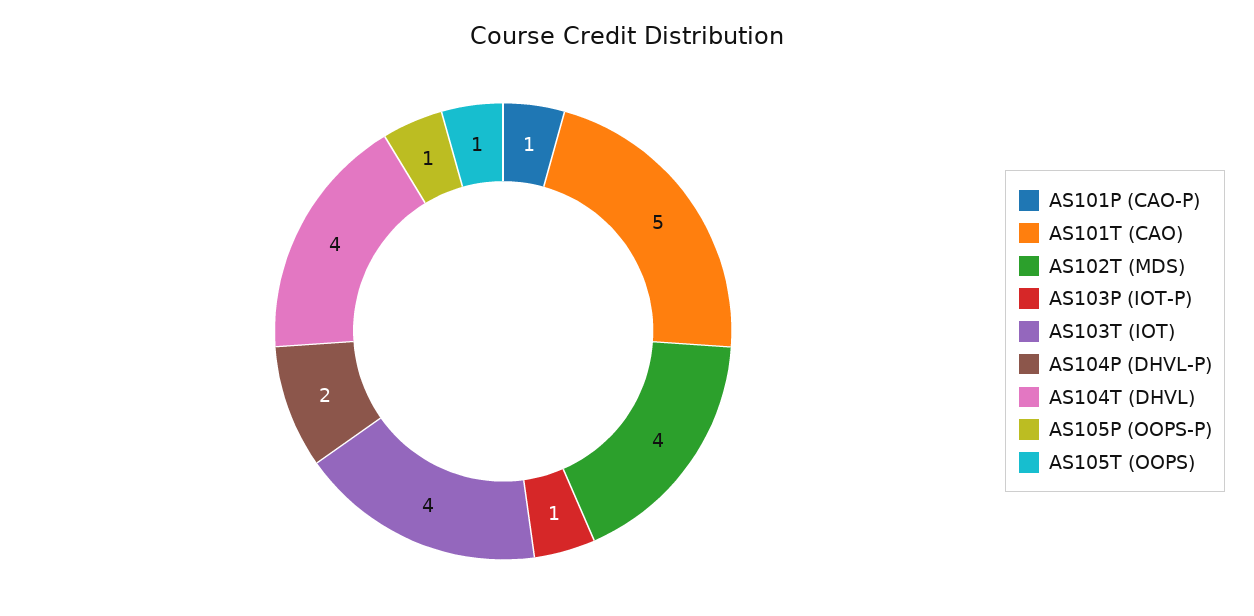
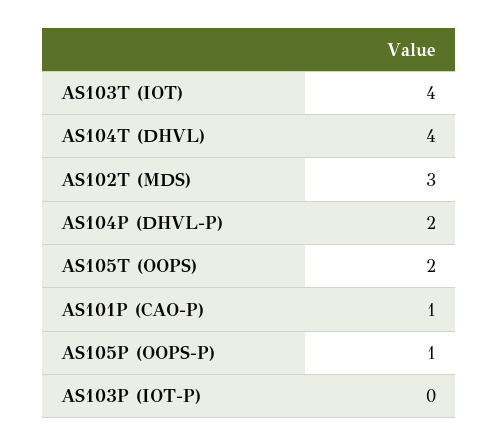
  {
    "AS101P (CAO-P)": 1,
-   "AS101T (CAO)": 5,
-   "AS102T (MDS)": 4,
+   "AS102T (MDS)": 3,
-   "AS103P (IOT-P)": 1,
+   "AS103P (IOT-P)": 0,
    "AS103T (IOT)": 4,
    "AS104P (DHVL-P)": 2,
    "AS104T (DHVL)": 4,
    "AS105P (OOPS-P)": 1,
-   "AS105T (OOPS)": 1
+   "AS105T (OOPS)": 2
  }

